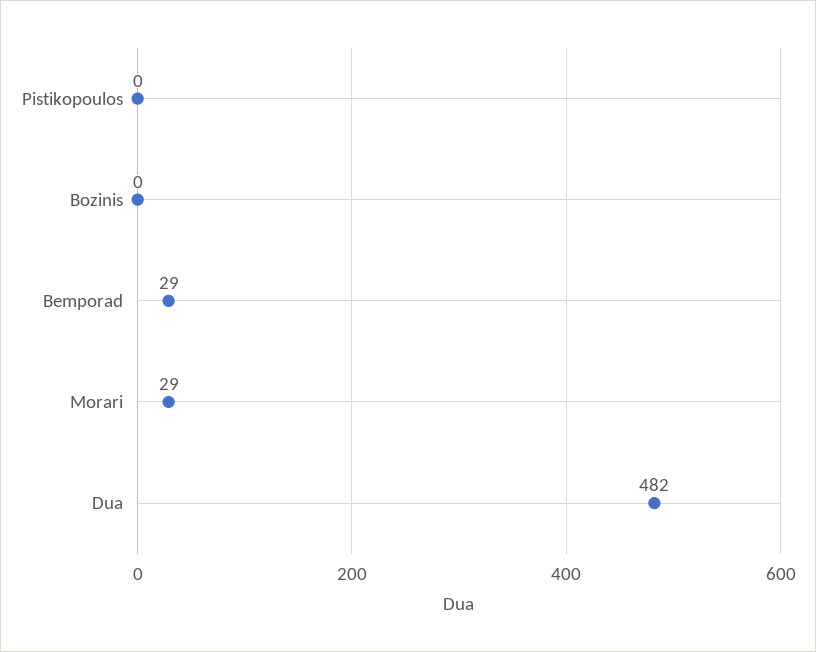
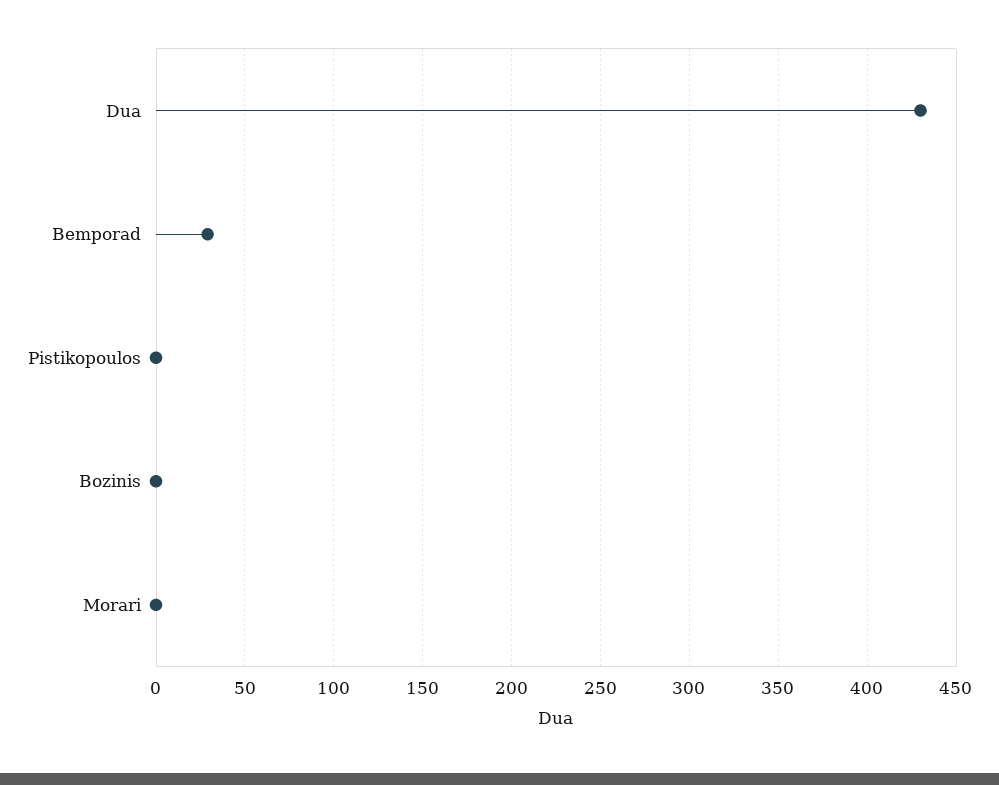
  {
    "Pistikopoulos": 0,
    "Bozinis": 0,
    "Bemporad": 29,
-   "Morari": 29,
+   "Morari": 0,
-   "Dua": 482
+   "Dua": 430
  }

